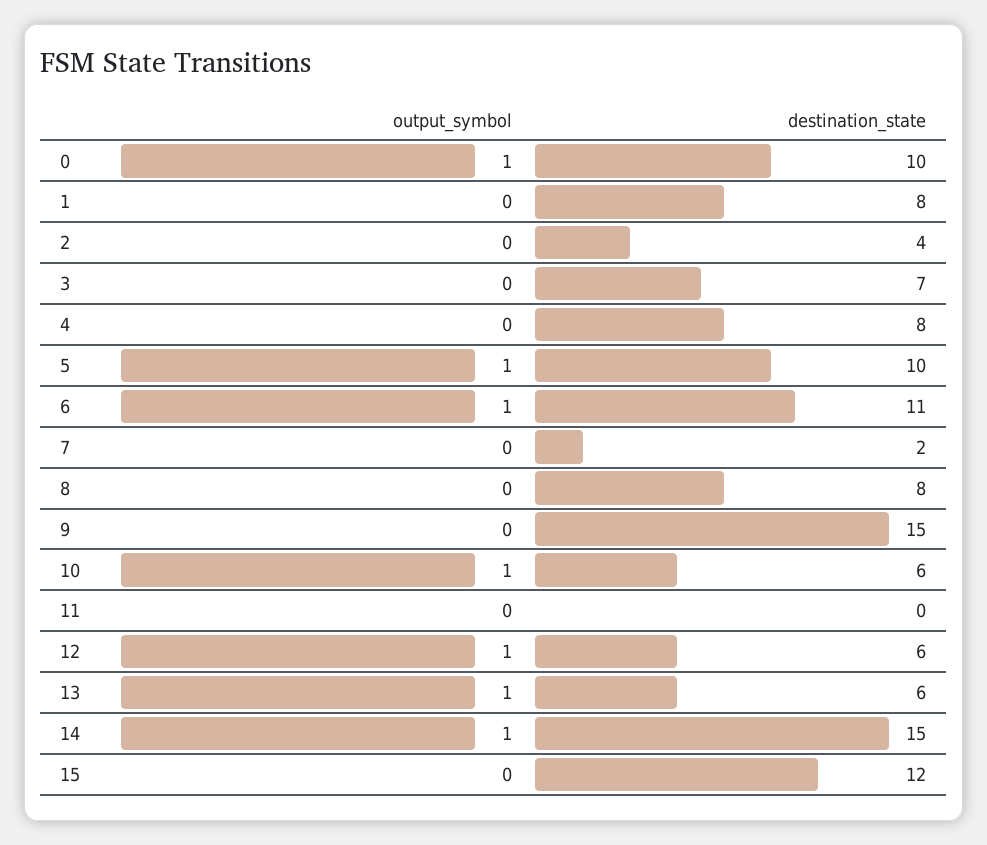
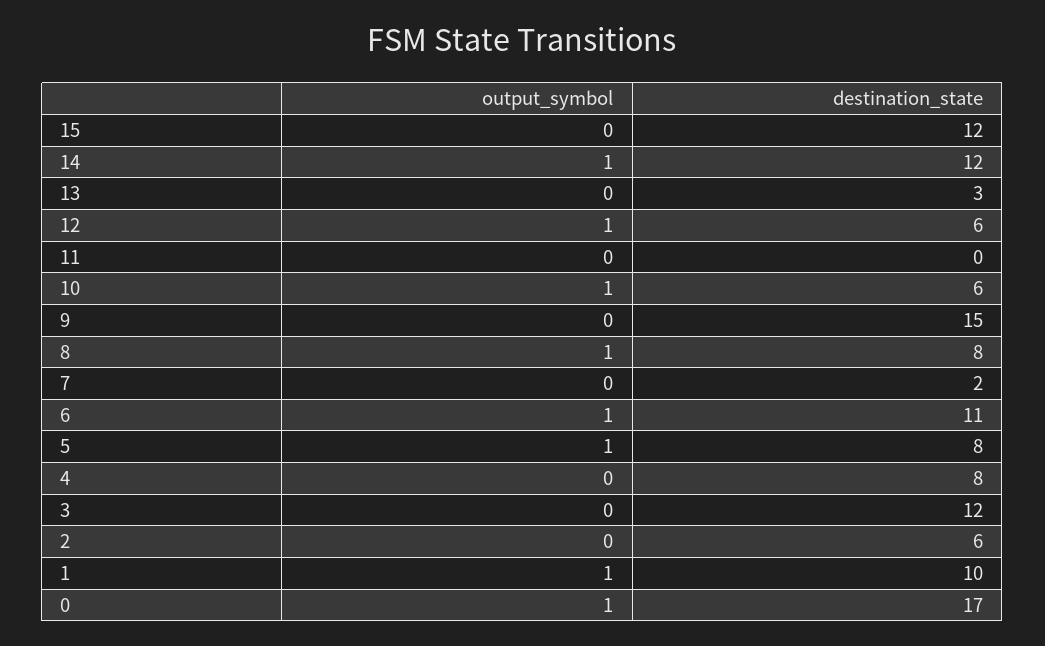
  {
    "output_symbol": {
      "0": 1,
-     "1": 0,
+     "1": 1,
      "2": 0,
      "3": 0,
      "4": 0,
      "5": 1,
      "6": 1,
      "7": 0,
-     "8": 0,
+     "8": 1,
      "9": 0,
      "10": 1,
      "11": 0,
      "12": 1,
-     "13": 1,
+     "13": 0,
      "14": 1,
      "15": 0
    },
    "destination_state": {
-     "0": 10,
+     "0": 17,
-     "1": 8,
+     "1": 10,
-     "2": 4,
+     "2": 6,
-     "3": 7,
+     "3": 12,
      "4": 8,
-     "5": 10,
+     "5": 8,
      "6": 11,
      "7": 2,
      "8": 8,
      "9": 15,
      "10": 6,
      "11": 0,
      "12": 6,
-     "13": 6,
+     "13": 3,
-     "14": 15,
+     "14": 12,
      "15": 12
    }
  }

